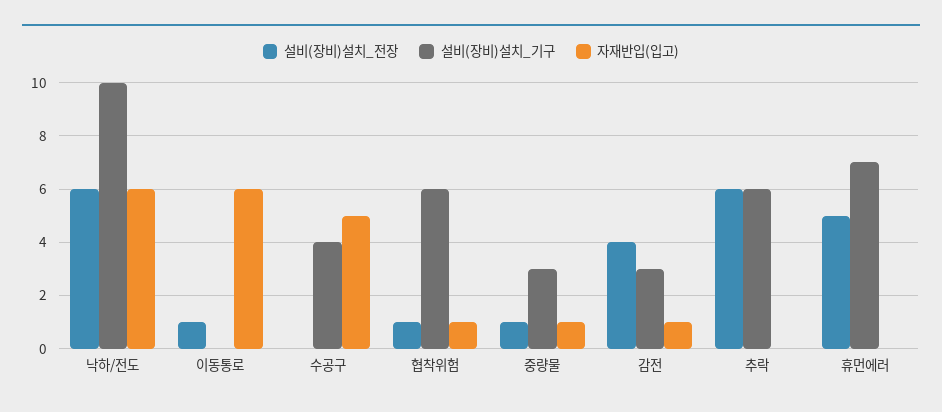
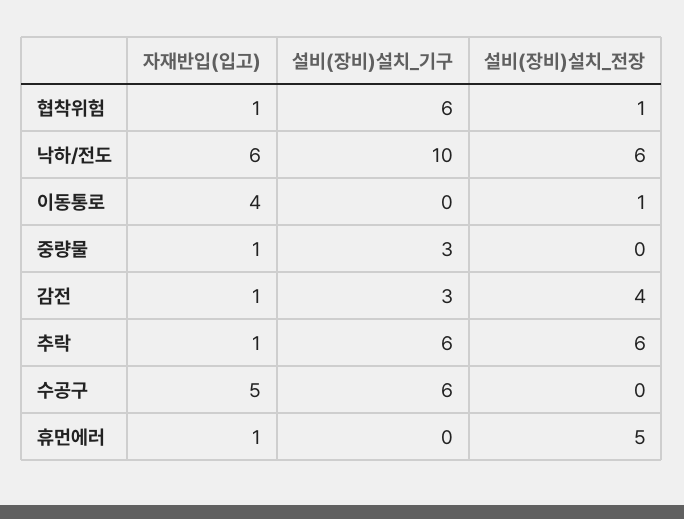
  {
    "설비(장비)설치_전장": {
      "낙하/전도": 6,
      "이동통로": 1,
      "수공구": 0,
      "협착위험": 1,
-     "중량물": 1,
+     "중량물": 0,
      "감전": 4,
      "추락": 6,
      "휴먼에러": 5
    },
    "설비(장비)설치_기구": {
      "낙하/전도": 10,
      "이동통로": 0,
-     "수공구": 4,
+     "수공구": 6,
      "협착위험": 6,
      "중량물": 3,
      "감전": 3,
      "추락": 6,
-     "휴먼에러": 7
+     "휴먼에러": 0
    },
    "자재반입(입고)": {
      "낙하/전도": 6,
-     "이동통로": 6,
+     "이동통로": 4,
      "수공구": 5,
      "협착위험": 1,
      "중량물": 1,
      "감전": 1,
-     "추락": 0,
+     "추락": 1,
-     "휴먼에러": 0
+     "휴먼에러": 1
    }
  }

